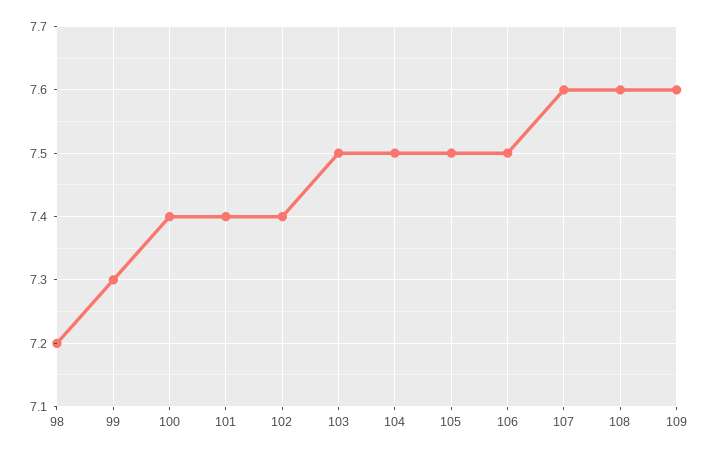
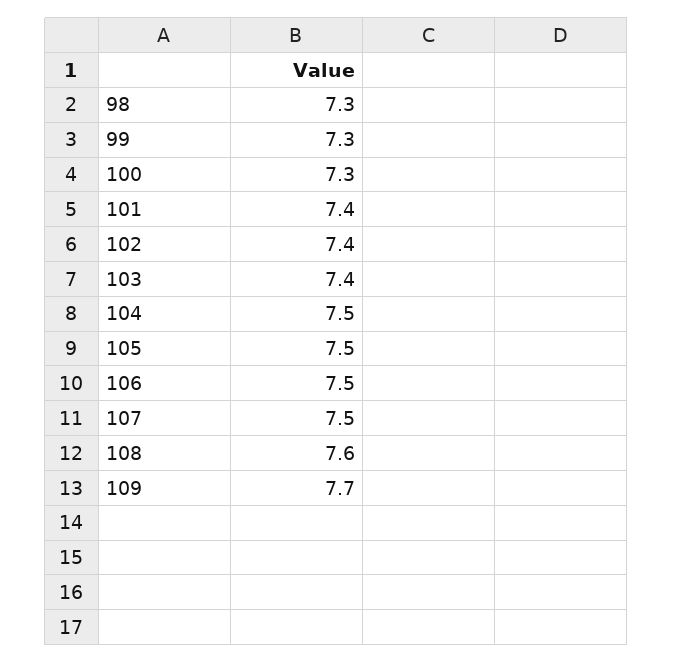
  {
-   "98": 7.2,
+   "98": 7.3,
    "99": 7.3,
-   "100": 7.4,
+   "100": 7.3,
    "101": 7.4,
    "102": 7.4,
-   "103": 7.5,
+   "103": 7.4,
    "104": 7.5,
    "105": 7.5,
    "106": 7.5,
-   "107": 7.6,
+   "107": 7.5,
    "108": 7.6,
-   "109": 7.6
+   "109": 7.7
  }

